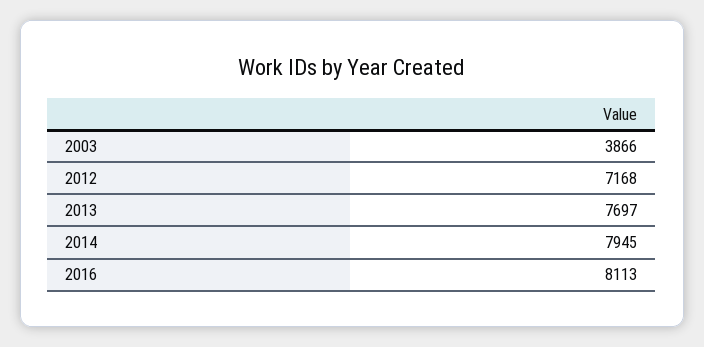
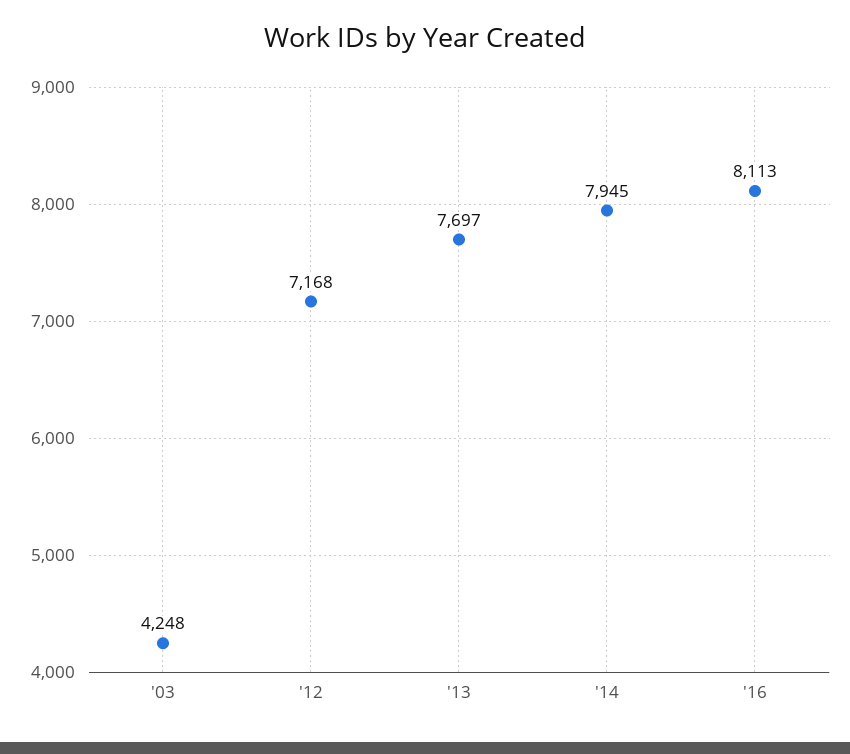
  {
-   "2003": 3866,
+   "2003": 4248,
    "2012": 7168,
    "2013": 7697,
    "2014": 7945,
    "2016": 8113
  }

